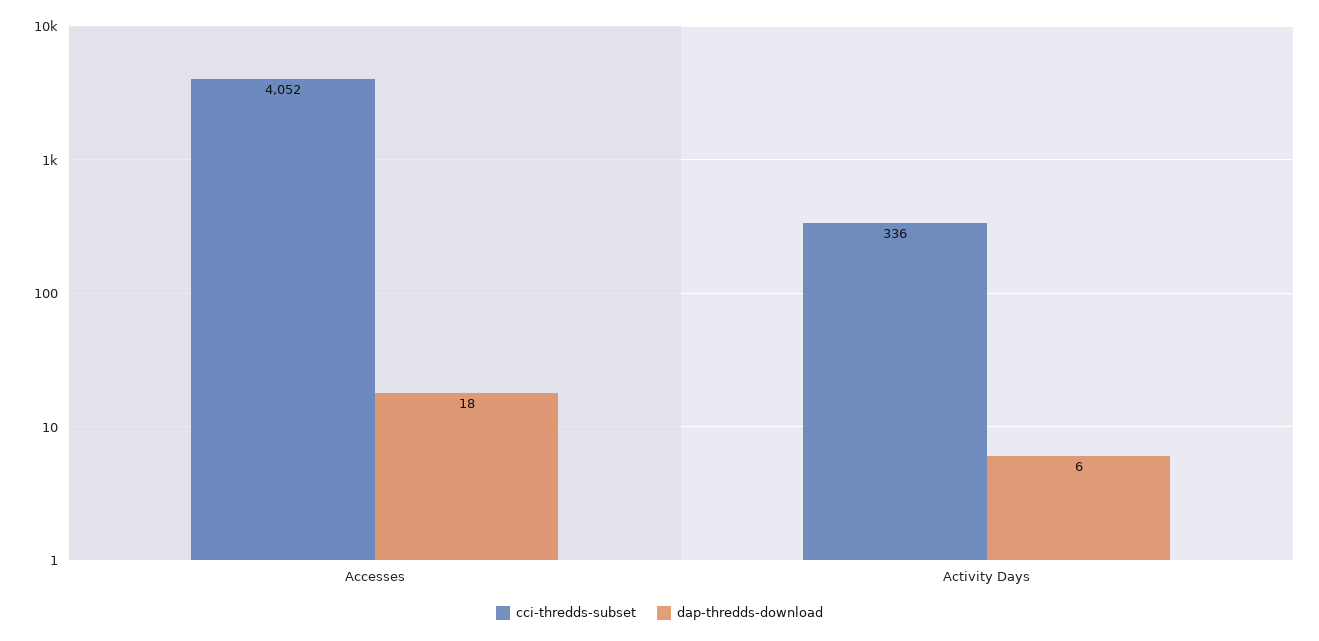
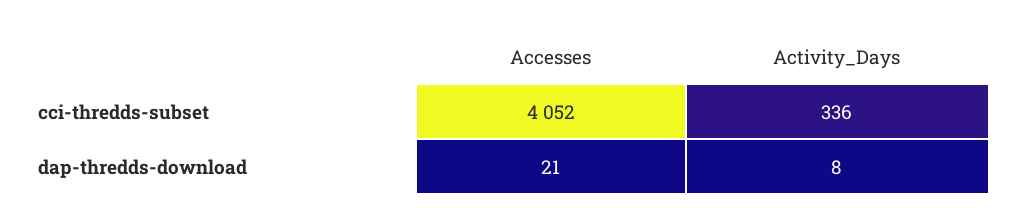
  {
    "cci-thredds-subset": {
      "Accesses": 4052,
      "Activity Days": 336
    },
    "dap-thredds-download": {
-     "Accesses": 18,
+     "Accesses": 21,
-     "Activity Days": 6
+     "Activity Days": 8
    }
  }

